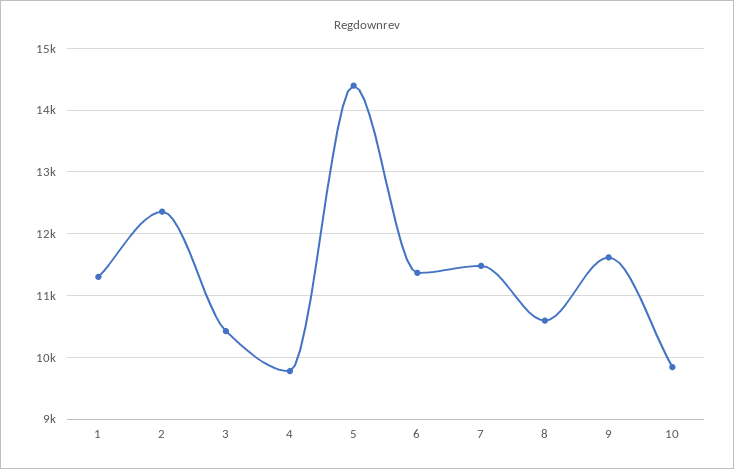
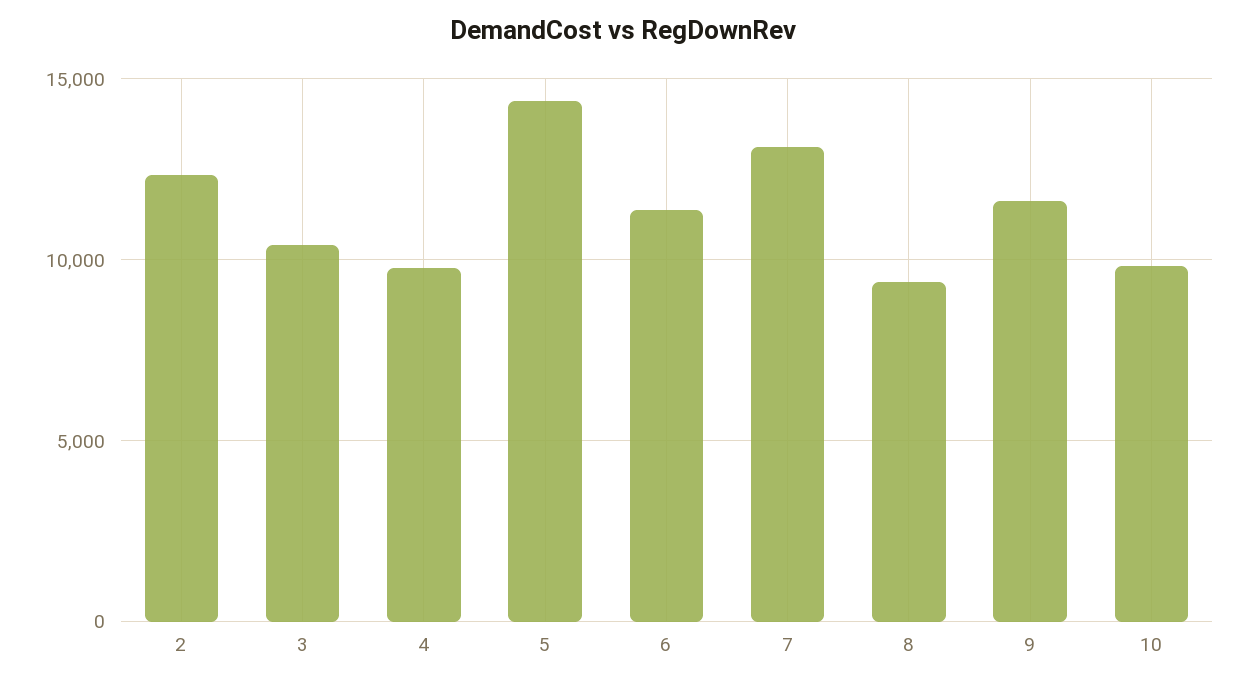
  {
-   "1": 11300,
    "2": 12400,
    "3": 10400,
    "4": 9800,
    "5": 14400,
    "6": 11400,
-   "7": 11500,
+   "7": 13000,
-   "8": 10600,
+   "8": 9500,
    "9": 11600,
    "10": 9800
  }

